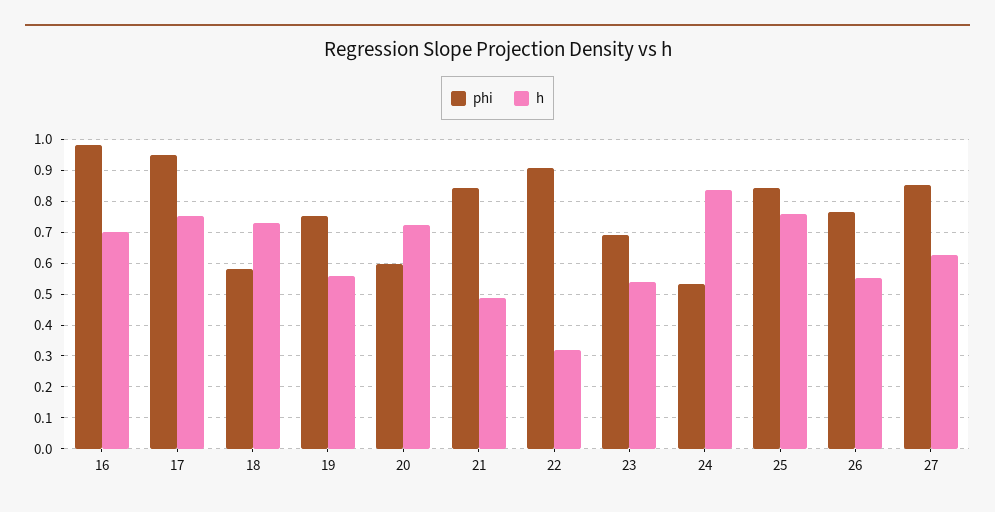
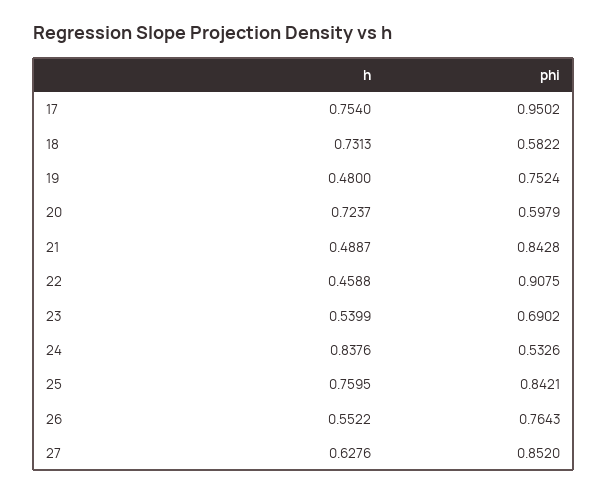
  {
    "phi": {
-     "16": 0.98,
      "17": 0.9502,
      "18": 0.5822,
      "19": 0.7524,
      "20": 0.5979,
      "21": 0.8428,
      "22": 0.9075,
      "23": 0.6902,
      "24": 0.5326,
      "25": 0.8421,
      "26": 0.7643,
      "27": 0.852
    },
    "h": {
-     "16": 0.7,
      "17": 0.754,
      "18": 0.7313,
-     "19": 0.56,
+     "19": 0.48,
      "20": 0.7237,
      "21": 0.4887,
-     "22": 0.32,
+     "22": 0.4588,
      "23": 0.5399,
      "24": 0.8376,
      "25": 0.7595,
      "26": 0.5522,
      "27": 0.6276
    }
  }

